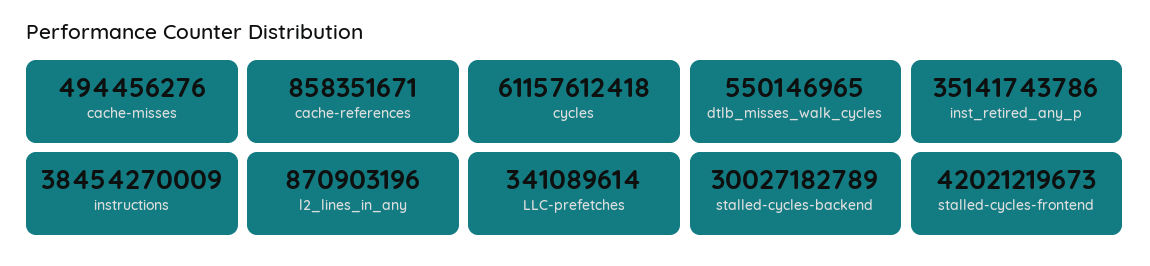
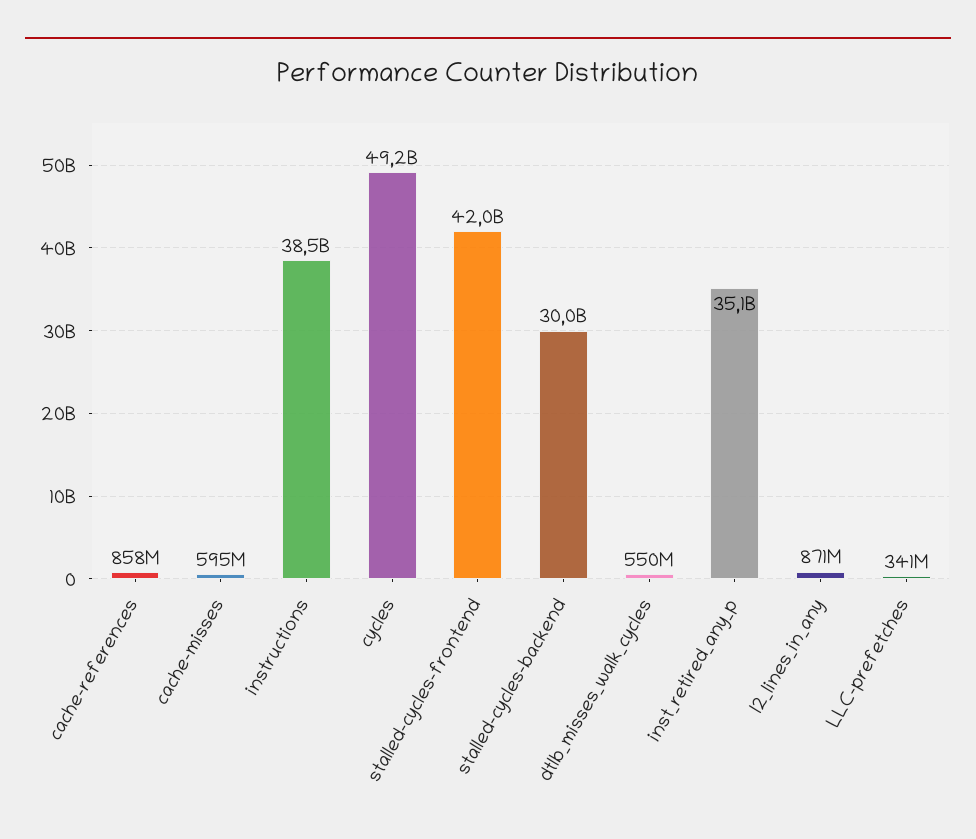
  {
-   "cache-misses": 494456276,
+   "cache-misses": 595000000,
    "cache-references": 858351671,
-   "cycles": 61157612418,
+   "cycles": 49200000000,
    "dtlb_misses_walk_cycles": 550146965,
    "inst_retired_any_p": 35141743786,
    "instructions": 38454270009,
    "l2_lines_in_any": 870903196,
    "LLC-prefetches": 341089614,
    "stalled-cycles-backend": 30027182789,
    "stalled-cycles-frontend": 42021219673
  }

